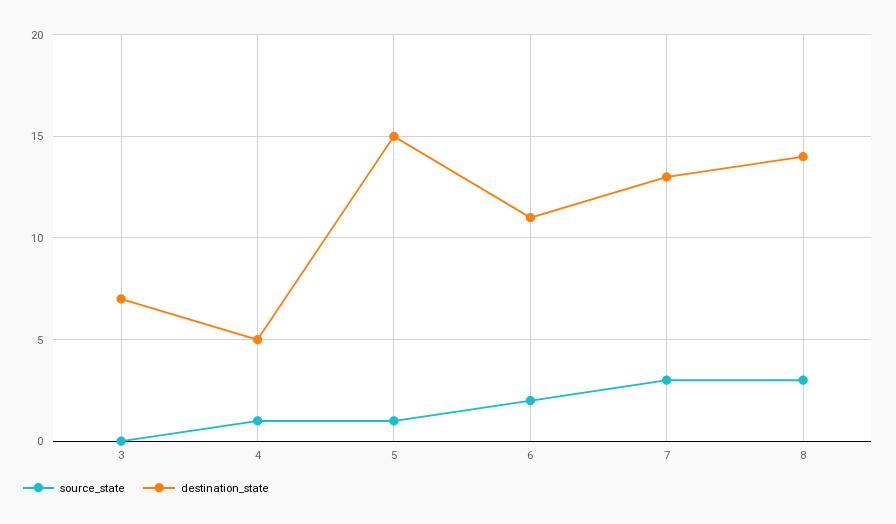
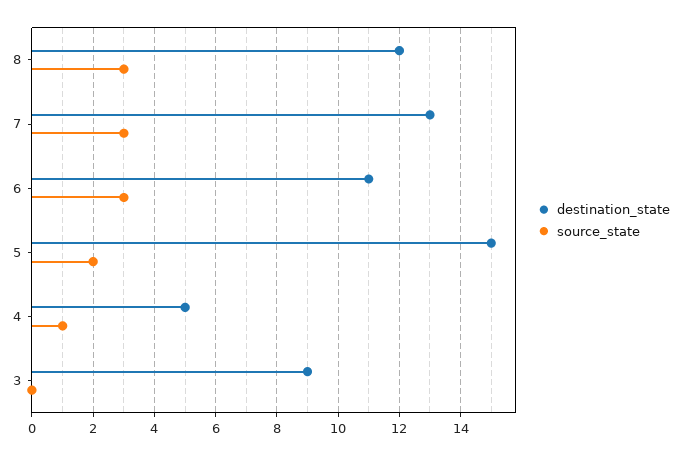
  {
    "source_state": {
      "3": 0,
      "4": 1,
-     "5": 1,
+     "5": 2,
-     "6": 2,
+     "6": 3,
      "7": 3,
      "8": 3
    },
    "destination_state": {
-     "3": 7,
+     "3": 9,
      "4": 5,
      "5": 15,
      "6": 11,
      "7": 13,
-     "8": 14
+     "8": 12
    }
  }

